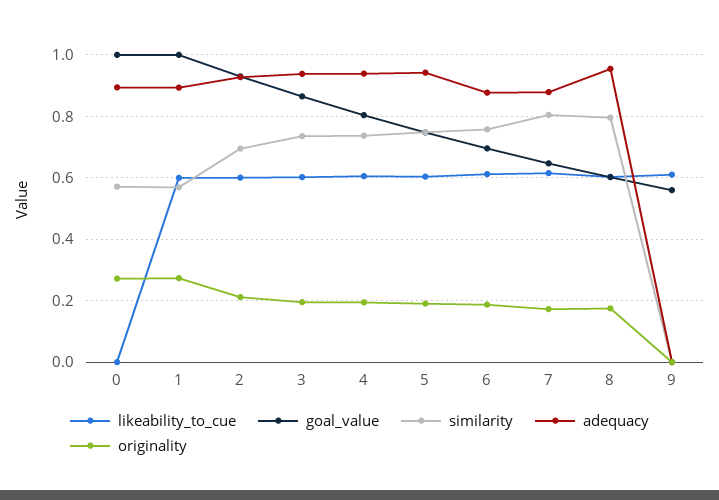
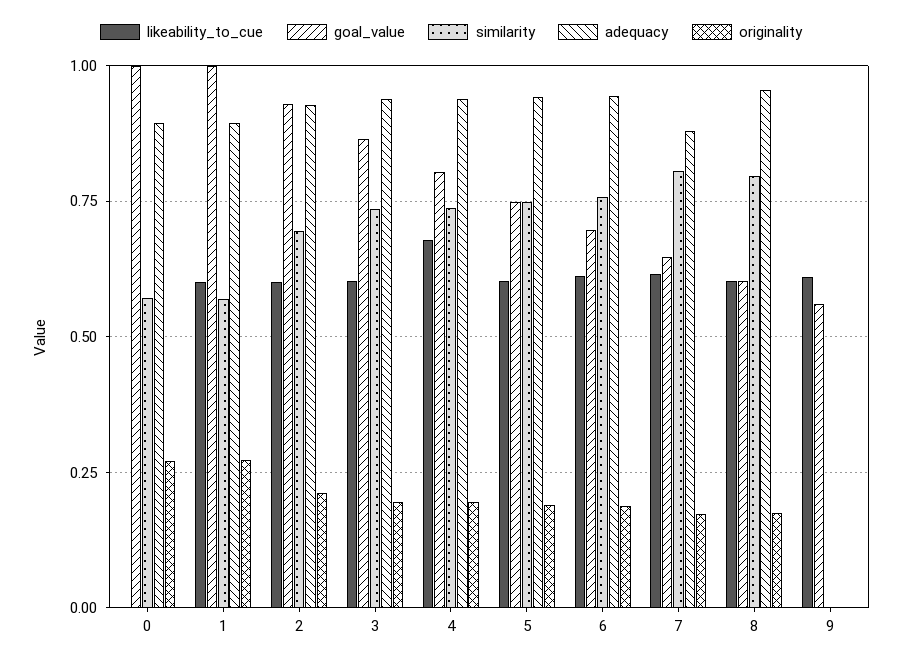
  {
    "likeability_to_cue": {
      "0": 0,
      "1": 0.6,
      "2": 0.6,
      "3": 0.6,
-     "4": 0.6,
+     "4": 0.675,
      "5": 0.6,
      "6": 0.62,
      "7": 0.62,
      "8": 0.6,
      "9": 0.62
    },
    "goal_value": {
      "0": 1,
      "1": 1,
      "2": 0.94,
      "3": 0.86,
      "4": 0.8,
      "5": 0.74,
      "6": 0.7,
      "7": 0.64,
      "8": 0.6,
      "9": 0.56
    },
    "similarity": {
      "0": 0.58,
      "1": 0.56,
      "2": 0.7,
      "3": 0.74,
      "4": 0.74,
      "5": 0.74,
      "6": 0.76,
      "7": 0.8,
      "8": 0.8,
      "9": 0
    },
    "adequacy": {
      "0": 0.9,
      "1": 0.9,
      "2": 0.92,
      "3": 0.94,
      "4": 0.94,
      "5": 0.94,
-     "6": 0.88,
+     "6": 0.95,
      "7": 0.88,
      "8": 0.96,
      "9": 0
    },
    "originality": {
      "0": 0.28,
      "1": 0.28,
      "2": 0.22,
      "3": 0.2,
      "4": 0.2,
      "5": 0.2,
      "6": 0.18,
      "7": 0.18,
      "8": 0.18,
      "9": 0
    }
  }

